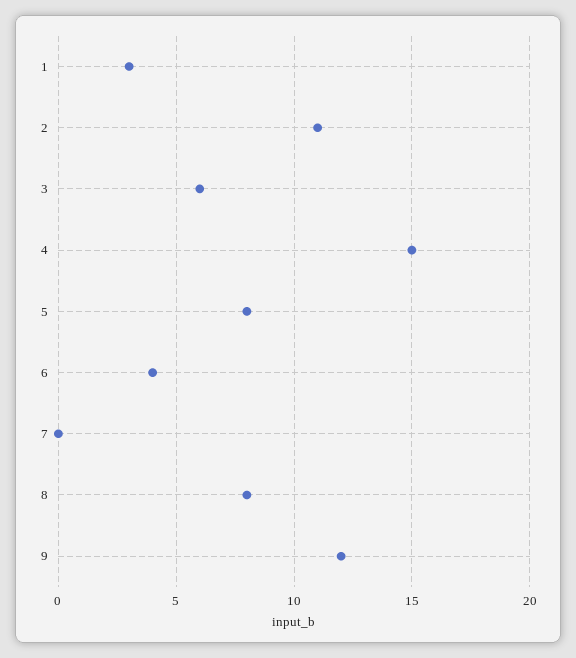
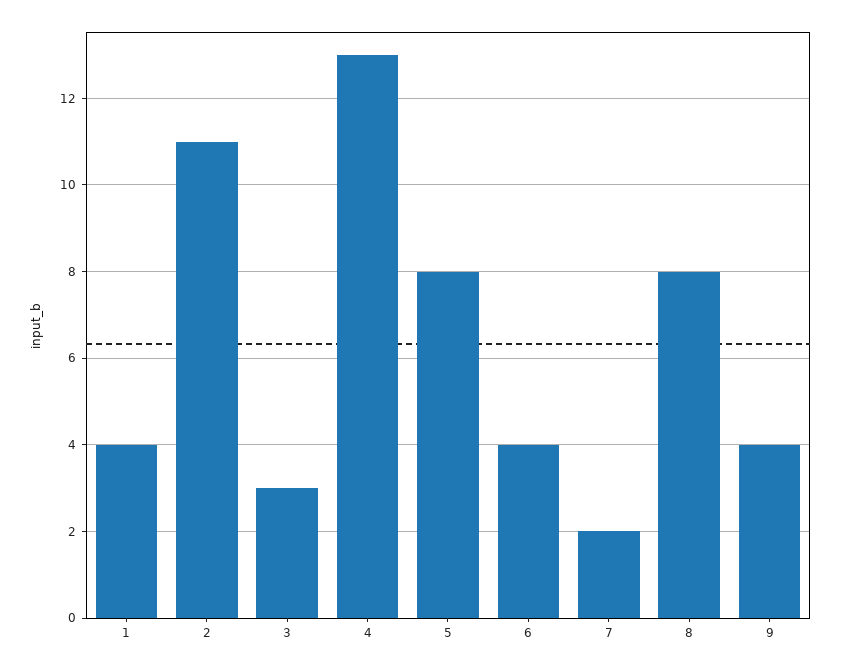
  {
-   "1": 3,
+   "1": 4,
    "2": 11,
-   "3": 6,
+   "3": 3,
-   "4": 15,
+   "4": 13,
    "5": 8,
    "6": 4,
-   "7": 0,
+   "7": 2,
    "8": 8,
-   "9": 12
+   "9": 4
  }

